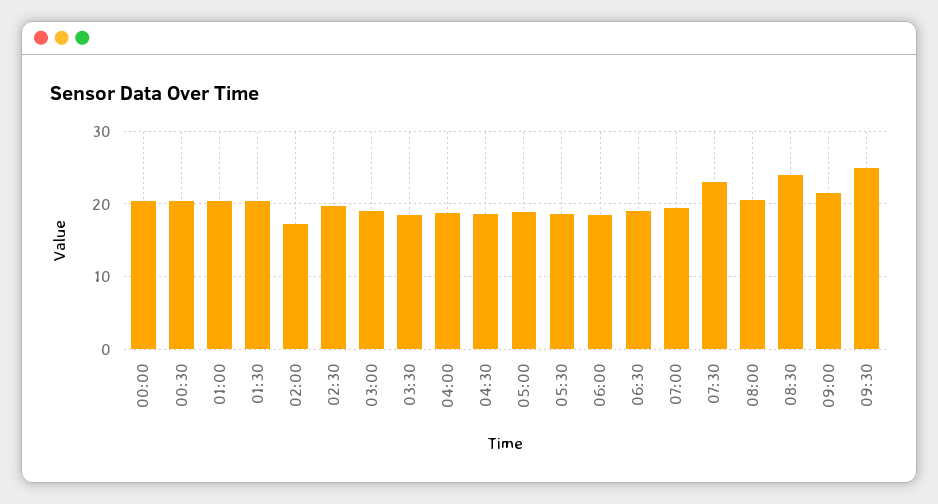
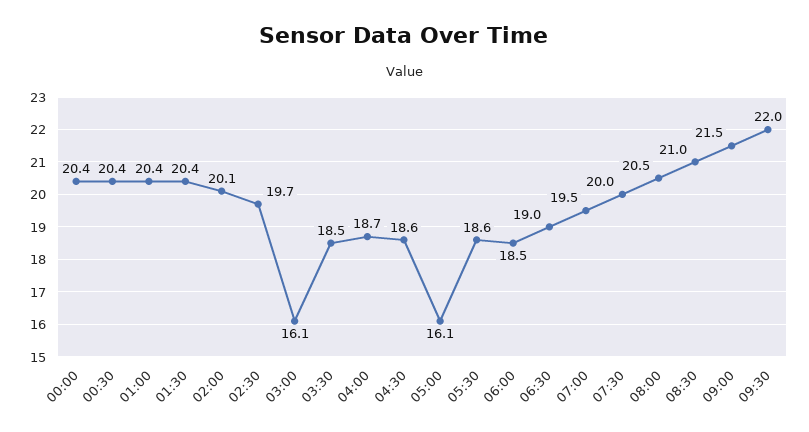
  {
    "00:00": 20.4,
    "00:30": 20.4,
    "01:00": 20.4,
    "01:30": 20.4,
-   "02:00": 17,
+   "02:00": 20.1,
    "02:30": 19.7,
-   "03:00": 19,
+   "03:00": 16.1,
    "03:30": 18.5,
    "04:00": 18.7,
    "04:30": 18.6,
-   "05:00": 19,
+   "05:00": 16.1,
    "05:30": 18.6,
    "06:00": 18.5,
    "06:30": 19,
    "07:00": 19.5,
-   "07:30": 23,
+   "07:30": 20,
    "08:00": 20.5,
-   "08:30": 24,
+   "08:30": 21,
    "09:00": 21.5,
-   "09:30": 25
+   "09:30": 22
  }

